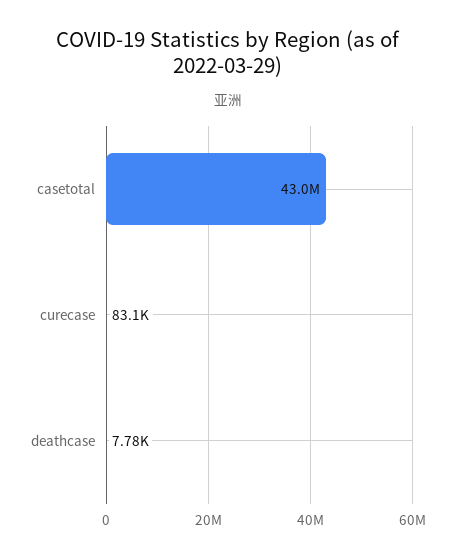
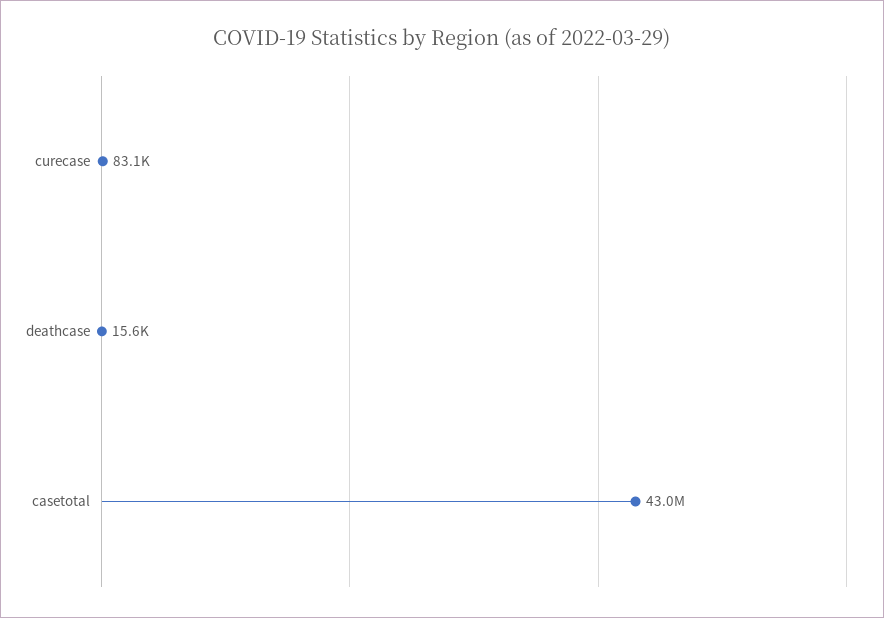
  {
    "casetotal": 43000000,
    "curecase": 83100,
-   "deathcase": 7780
+   "deathcase": 15600
  }

